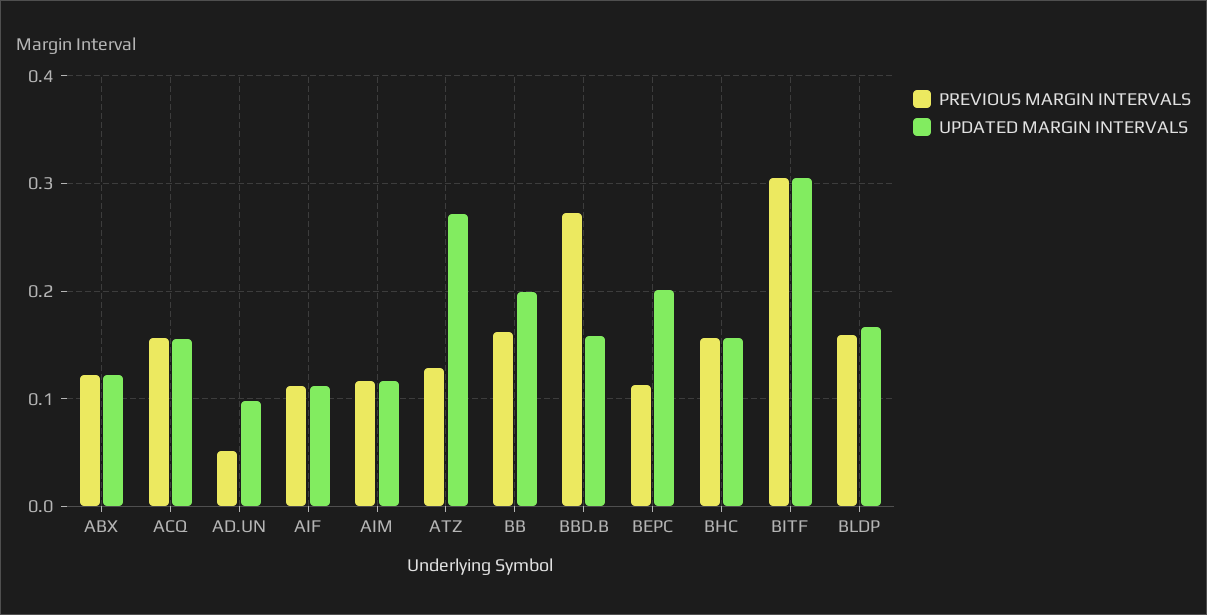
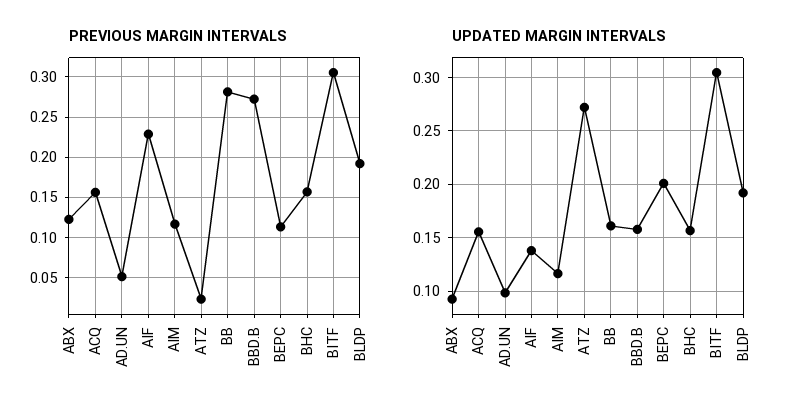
  {
    "PREVIOUS MARGIN INTERVALS": {
      "ABX": 0.12,
      "ACQ": 0.16,
      "AD.UN": 0.05,
-     "AIF": 0.11,
+     "AIF": 0.23,
      "AIM": 0.12,
-     "ATZ": 0.13,
+     "ATZ": 0.02,
-     "BB": 0.16,
+     "BB": 0.28,
      "BBD.B": 0.27,
      "BEPC": 0.11,
      "BHC": 0.16,
      "BITF": 0.31,
-     "BLDP": 0.16
+     "BLDP": 0.19
    },
    "UPDATED MARGIN INTERVALS": {
-     "ABX": 0.12,
+     "ABX": 0.09,
      "ACQ": 0.16,
      "AD.UN": 0.1,
-     "AIF": 0.11,
+     "AIF": 0.14,
      "AIM": 0.12,
      "ATZ": 0.27,
-     "BB": 0.2,
+     "BB": 0.16,
      "BBD.B": 0.16,
      "BEPC": 0.2,
      "BHC": 0.16,
      "BITF": 0.3,
-     "BLDP": 0.17
+     "BLDP": 0.19
    }
  }

